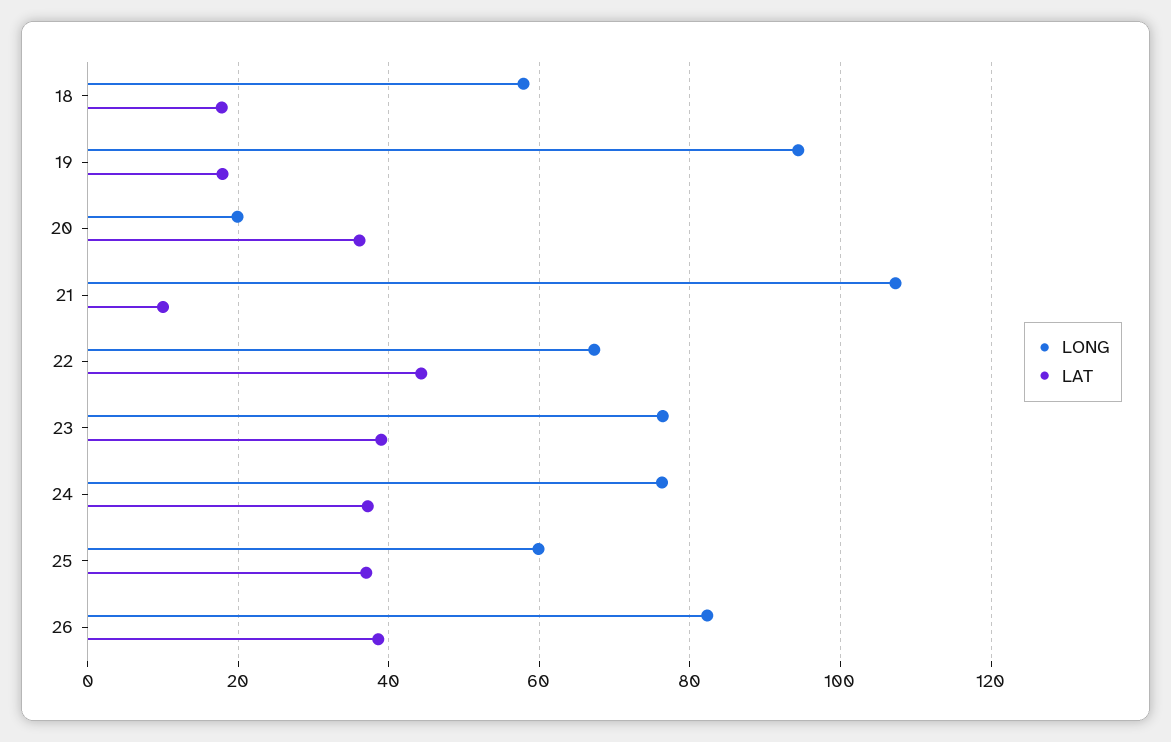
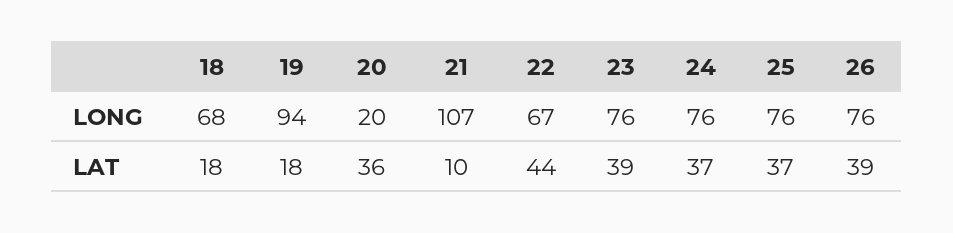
  {
    "LONG": {
-     "18": 58,
+     "18": 68,
      "19": 94,
      "20": 20,
      "21": 107,
      "22": 67,
      "23": 76,
      "24": 76,
-     "25": 60,
+     "25": 76,
-     "26": 82
+     "26": 76
    },
    "LAT": {
      "18": 18,
      "19": 18,
      "20": 36,
      "21": 10,
      "22": 44,
      "23": 39,
      "24": 37,
      "25": 37,
      "26": 39
    }
  }

